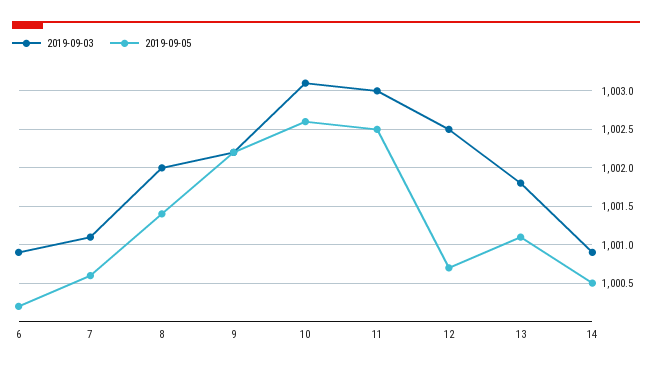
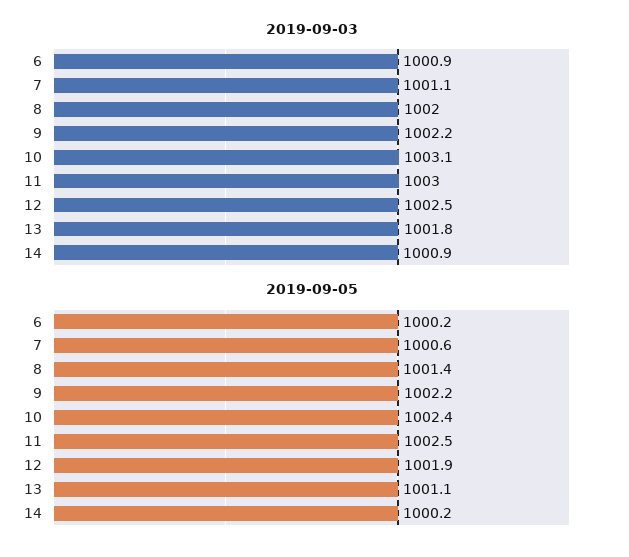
  {
    "2019-09-03": {
      "6": 1000.9,
      "7": 1001.1,
      "8": 1002,
      "9": 1002.2,
      "10": 1003.1,
      "11": 1003,
      "12": 1002.5,
      "13": 1001.8,
      "14": 1000.9
    },
    "2019-09-05": {
      "6": 1000.2,
      "7": 1000.6,
      "8": 1001.4,
      "9": 1002.2,
-     "10": 1002.6,
+     "10": 1002.4,
      "11": 1002.5,
-     "12": 1000.7,
+     "12": 1001.9,
      "13": 1001.1,
-     "14": 1000.5
+     "14": 1000.2
    }
  }

